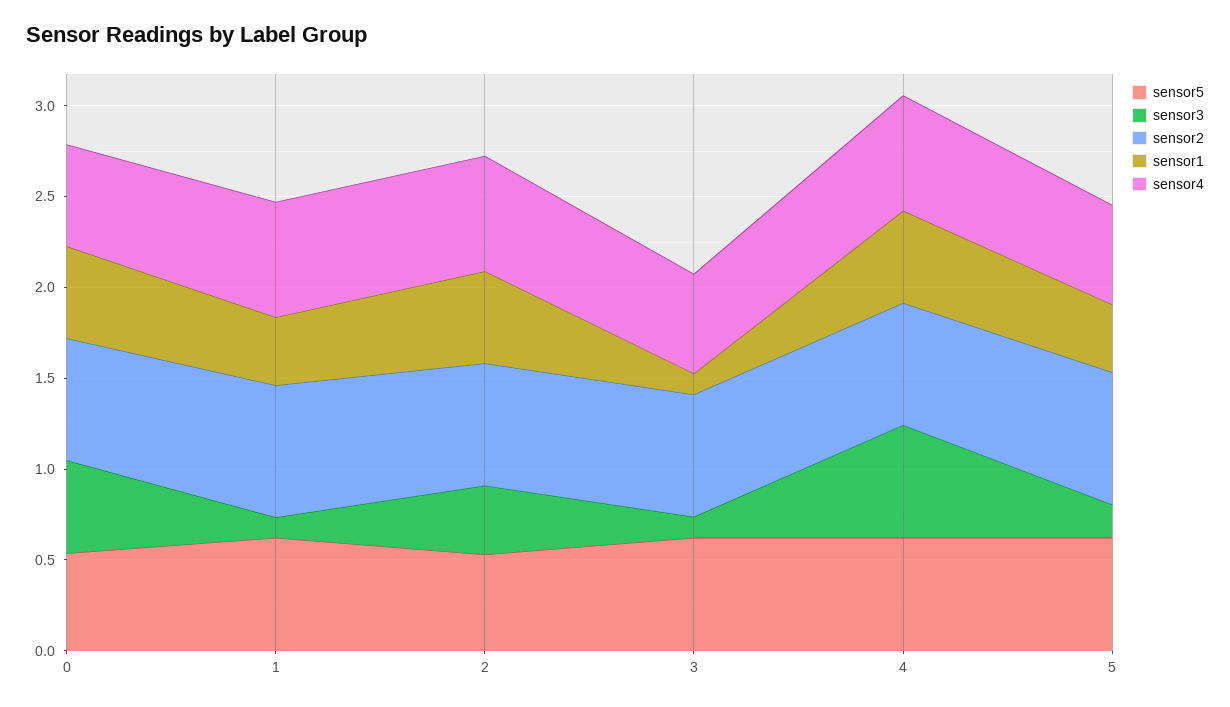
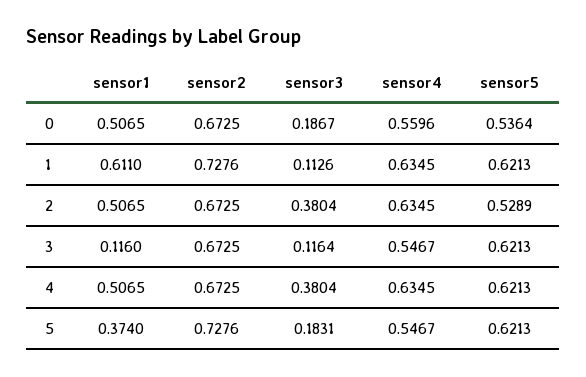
  {
    "sensor5": {
      "0": 0.5364,
      "1": 0.6213,
      "2": 0.5289,
      "3": 0.6213,
      "4": 0.6213,
      "5": 0.6213
    },
    "sensor3": {
-     "0": 0.5,
+     "0": 0.1867,
      "1": 0.1126,
      "2": 0.3804,
      "3": 0.1164,
-     "4": 0.6,
+     "4": 0.3804,
      "5": 0.1831
    },
    "sensor2": {
      "0": 0.6725,
      "1": 0.7276,
      "2": 0.6725,
      "3": 0.6725,
      "4": 0.6725,
      "5": 0.7276
    },
    "sensor1": {
      "0": 0.5065,
-     "1": 0.4,
+     "1": 0.611,
      "2": 0.5065,
      "3": 0.116,
      "4": 0.5065,
      "5": 0.374
    },
    "sensor4": {
      "0": 0.5596,
      "1": 0.6345,
      "2": 0.6345,
      "3": 0.5467,
      "4": 0.6345,
      "5": 0.5467
    }
  }

